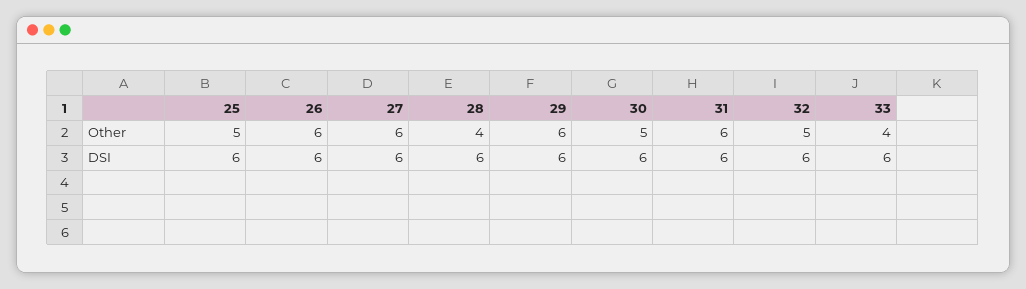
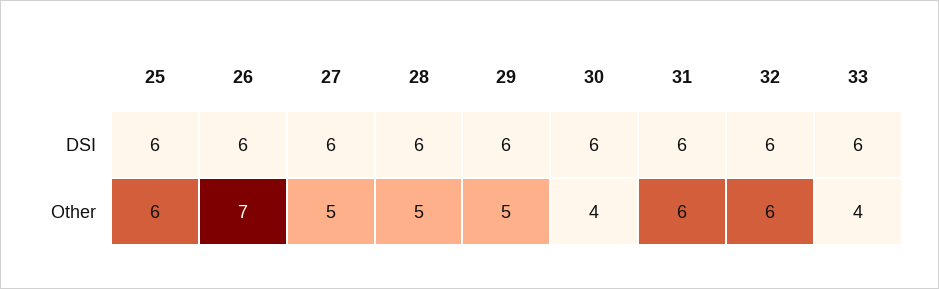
  {
    "25": {
-     "Other": 5,
+     "Other": 6,
      "DSI": 6
    },
    "26": {
-     "Other": 6,
+     "Other": 7,
      "DSI": 6
    },
    "27": {
-     "Other": 6,
+     "Other": 5,
      "DSI": 6
    },
    "28": {
-     "Other": 4,
+     "Other": 5,
      "DSI": 6
    },
    "29": {
-     "Other": 6,
+     "Other": 5,
      "DSI": 6
    },
    "30": {
-     "Other": 5,
+     "Other": 4,
      "DSI": 6
    },
    "31": {
      "Other": 6,
      "DSI": 6
    },
    "32": {
-     "Other": 5,
+     "Other": 6,
      "DSI": 6
    },
    "33": {
      "Other": 4,
      "DSI": 6
    }
  }

